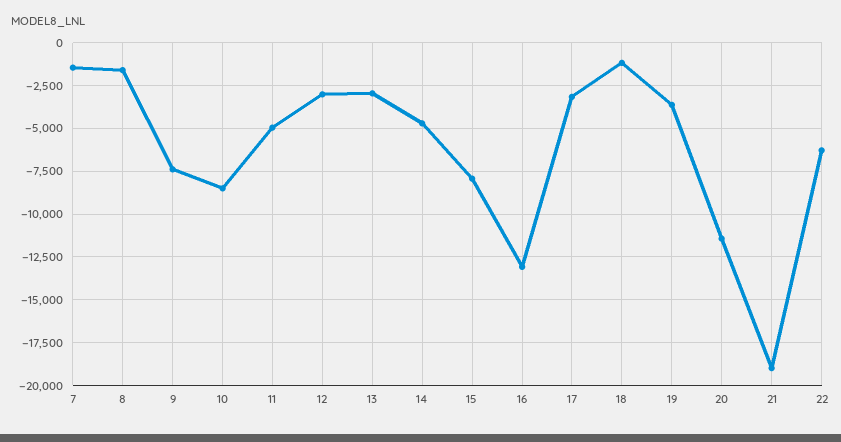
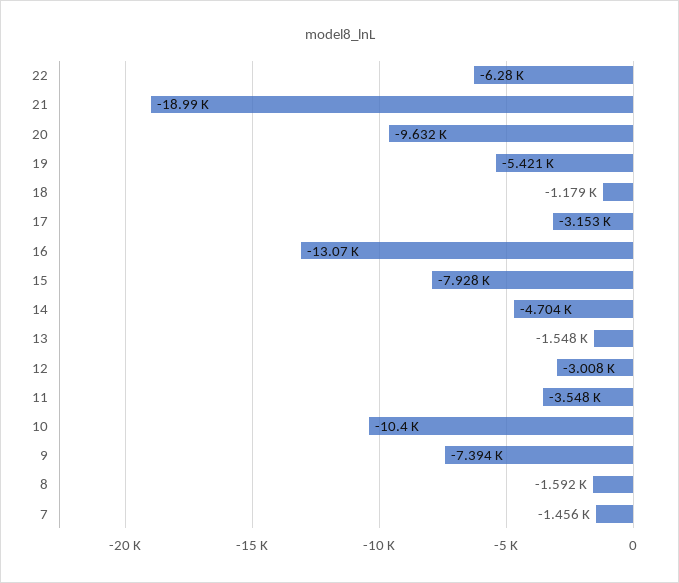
  {
    "7": -1456,
    "8": -1592,
    "9": -7394,
-   "10": -8500,
+   "10": -10400,
-   "11": -5000,
+   "11": -3548,
    "12": -3008,
-   "13": -3000,
+   "13": -1548,
    "14": -4704,
    "15": -7928,
    "16": -13070,
    "17": -3153,
    "18": -1179,
-   "19": -3500,
+   "19": -5421,
-   "20": -11500,
+   "20": -9632,
    "21": -18990,
    "22": -6280
  }

